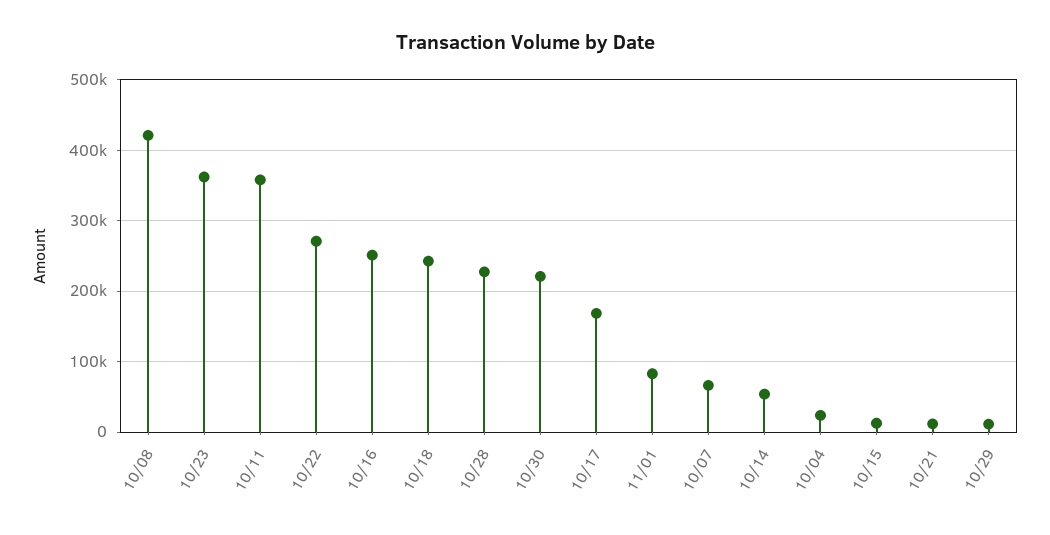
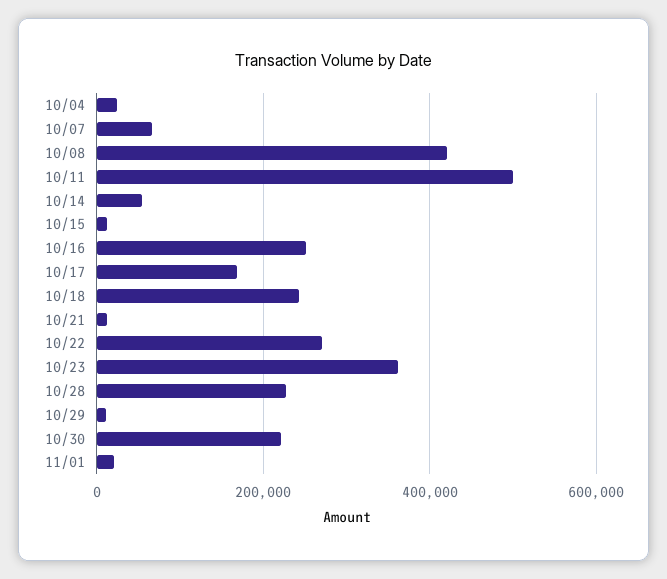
  {
    "10/08": 420000,
    "10/23": 360000,
-   "10/11": 360000,
+   "10/11": 500000,
    "10/22": 270000,
    "10/16": 250000,
    "10/18": 240000,
    "10/28": 230000,
    "10/30": 220000,
    "10/17": 170000,
-   "11/01": 80000,
+   "11/01": 20000,
    "10/07": 70000,
    "10/14": 50000,
    "10/04": 20000,
    "10/15": 10000,
    "10/21": 10000,
    "10/29": 10000
  }

